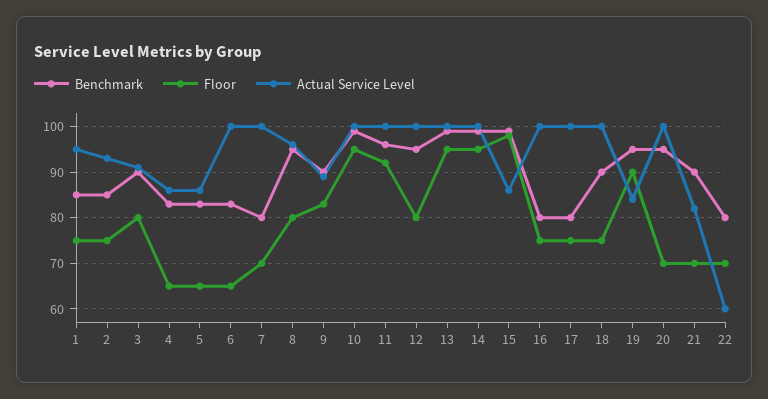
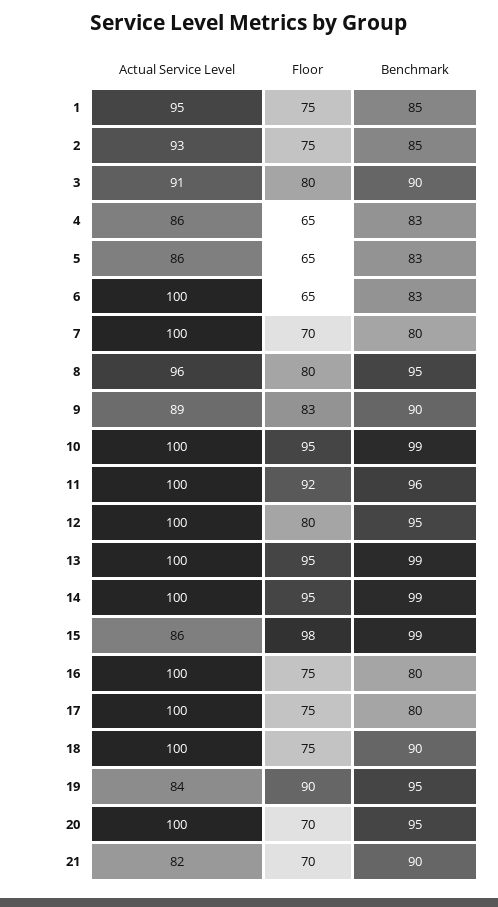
  {
    "Benchmark": {
      "1": 85,
      "2": 85,
      "3": 90,
      "4": 83,
      "5": 83,
      "6": 83,
      "7": 80,
      "8": 95,
      "9": 90,
      "10": 99,
      "11": 96,
      "12": 95,
      "13": 99,
      "14": 99,
      "15": 99,
      "16": 80,
      "17": 80,
      "18": 90,
      "19": 95,
      "20": 95,
-     "21": 90,
+     "21": 90
-     "22": 80
    },
    "Floor": {
      "1": 75,
      "2": 75,
      "3": 80,
      "4": 65,
      "5": 65,
      "6": 65,
      "7": 70,
      "8": 80,
      "9": 83,
      "10": 95,
      "11": 92,
      "12": 80,
      "13": 95,
      "14": 95,
      "15": 98,
      "16": 75,
      "17": 75,
      "18": 75,
      "19": 90,
      "20": 70,
-     "21": 70,
+     "21": 70
-     "22": 70
    },
    "Actual Service Level": {
      "1": 95,
      "2": 93,
      "3": 91,
      "4": 86,
      "5": 86,
      "6": 100,
      "7": 100,
      "8": 96,
      "9": 89,
      "10": 100,
      "11": 100,
      "12": 100,
      "13": 100,
      "14": 100,
      "15": 86,
      "16": 100,
      "17": 100,
      "18": 100,
      "19": 84,
      "20": 100,
-     "21": 82,
+     "21": 82
-     "22": 60
    }
  }

